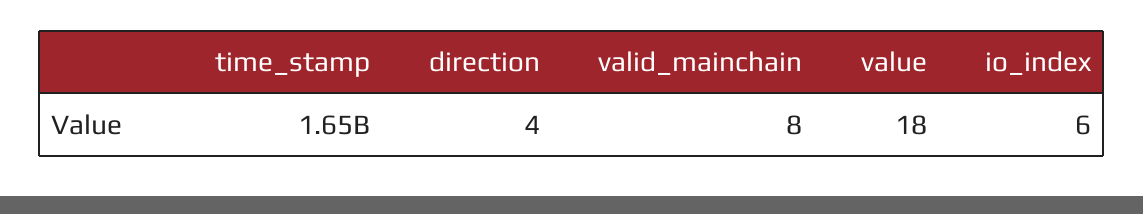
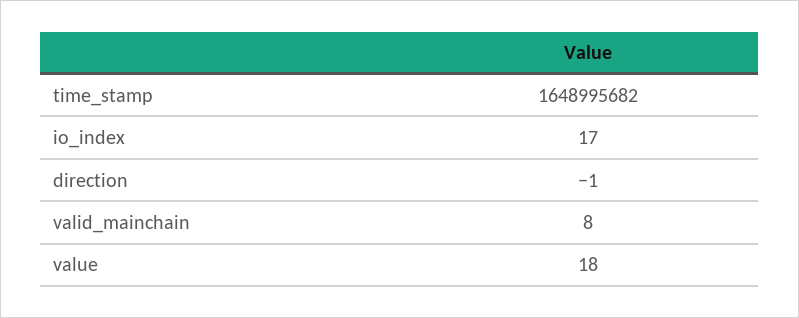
  {
    "time_stamp": 1648995682,
-   "direction": 4,
+   "direction": -1,
    "valid_mainchain": 8,
    "value": 18,
-   "io_index": 6
+   "io_index": 17
  }

